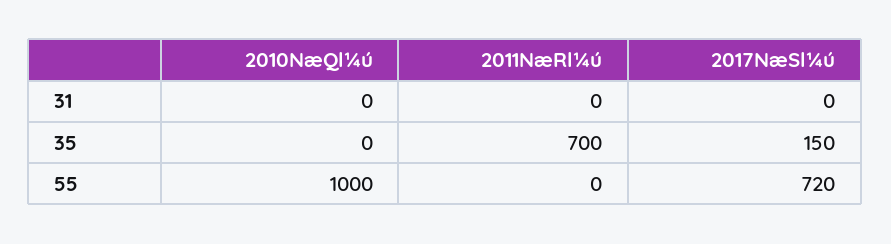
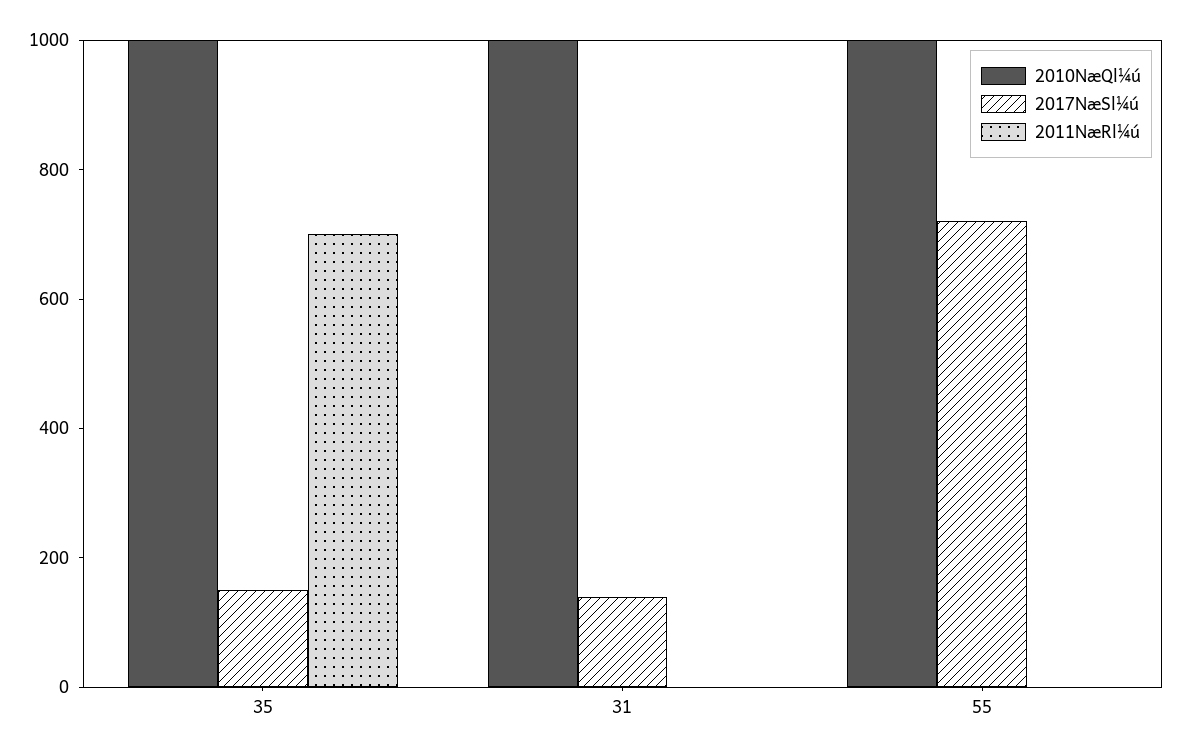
  {
    "2010NæQl¼ú": {
-     "31": 0,
+     "31": 1000,
-     "35": 0,
+     "35": 1000,
      "55": 1000
    },
    "2011NæRl¼ú": {
      "31": 0,
      "35": 700,
      "55": 0
    },
    "2017NæSl¼ú": {
-     "31": 0,
+     "31": 150,
      "35": 150,
      "55": 720
    }
  }

